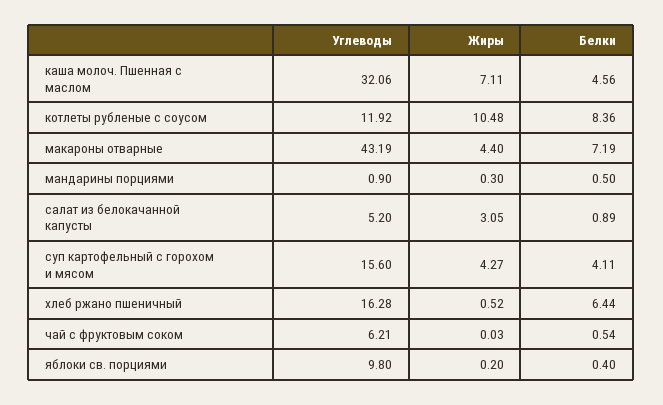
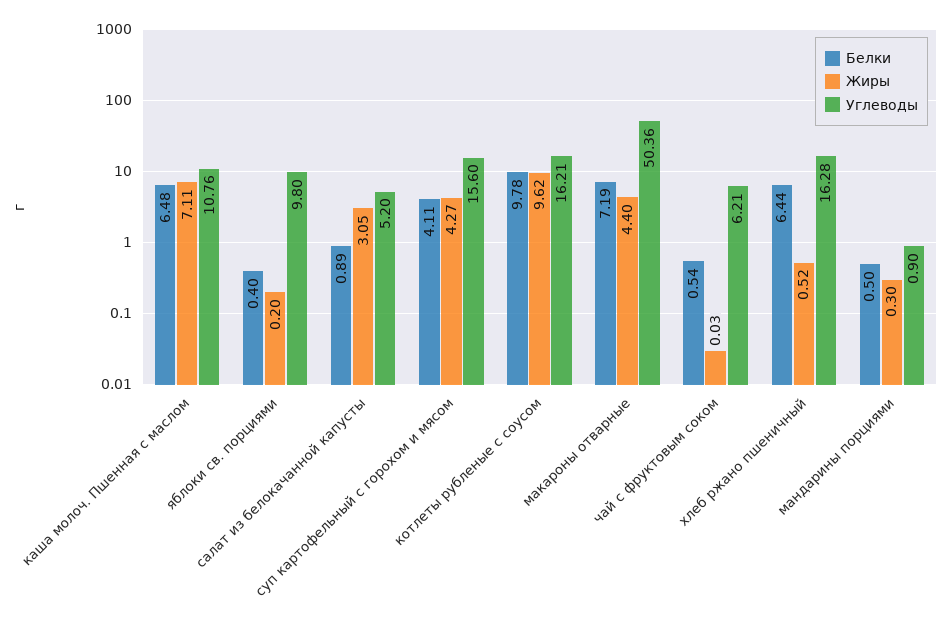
  {
    "Углеводы": {
-     "каша молоч. Пшенная с маслом": 32.06,
+     "каша молоч. Пшенная с маслом": 10.76,
-     "котлеты рубленые с соусом": 11.92,
+     "котлеты рубленые с соусом": 16.21,
-     "макароны отварные": 43.19,
+     "макароны отварные": 50.36,
      "мандарины порциями": 0.9,
      "салат из белокачанной капусты": 5.2,
      "суп картофельный с горохом и мясом": 15.6,
      "хлеб ржано пшеничный": 16.28,
      "чай с фруктовым соком": 6.21,
      "яблоки св. порциями": 9.8
    },
    "Жиры": {
      "каша молоч. Пшенная с маслом": 7.11,
-     "котлеты рубленые с соусом": 10.48,
+     "котлеты рубленые с соусом": 9.62,
      "макароны отварные": 4.4,
      "мандарины порциями": 0.3,
      "салат из белокачанной капусты": 3.05,
      "суп картофельный с горохом и мясом": 4.27,
      "хлеб ржано пшеничный": 0.52,
      "чай с фруктовым соком": 0.03,
      "яблоки св. порциями": 0.2
    },
    "Белки": {
-     "каша молоч. Пшенная с маслом": 4.56,
+     "каша молоч. Пшенная с маслом": 6.48,
-     "котлеты рубленые с соусом": 8.36,
+     "котлеты рубленые с соусом": 9.78,
      "макароны отварные": 7.19,
      "мандарины порциями": 0.5,
      "салат из белокачанной капусты": 0.89,
      "суп картофельный с горохом и мясом": 4.11,
      "хлеб ржано пшеничный": 6.44,
      "чай с фруктовым соком": 0.54,
      "яблоки св. порциями": 0.4
    }
  }

